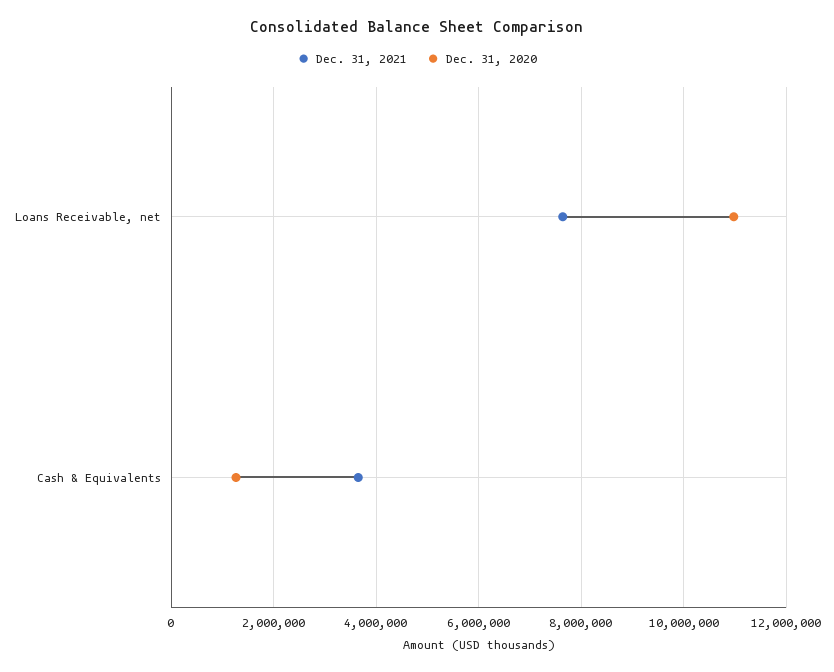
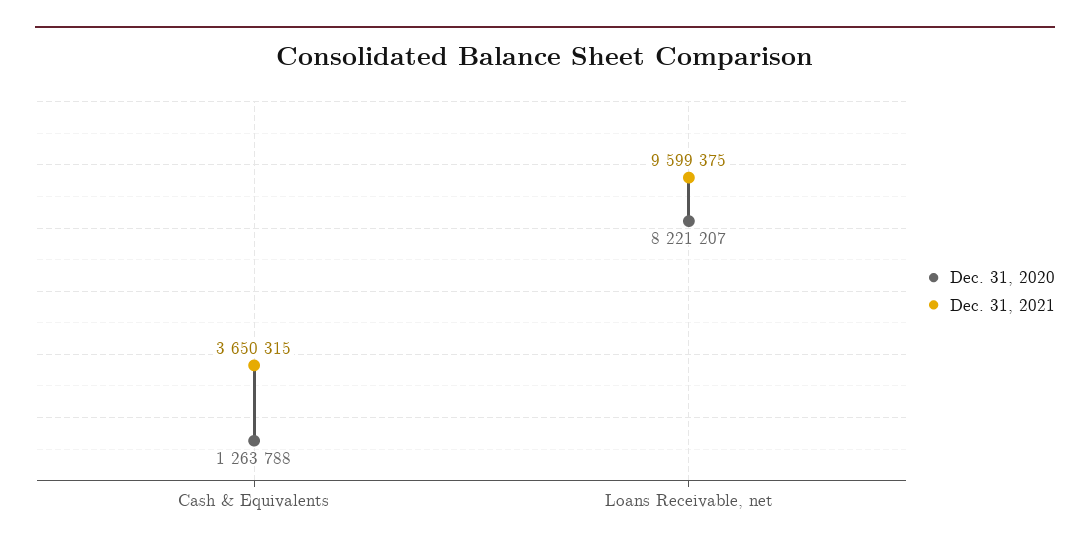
  {
    "Dec. 31, 2021": {
-     "Loans Receivable, net": 7600000,
+     "Loans Receivable, net": 9599375,
      "Cash & Equivalents": 3650315
    },
    "Dec. 31, 2020": {
-     "Loans Receivable, net": 11000000,
+     "Loans Receivable, net": 8221207,
      "Cash & Equivalents": 1263788
    }
  }

